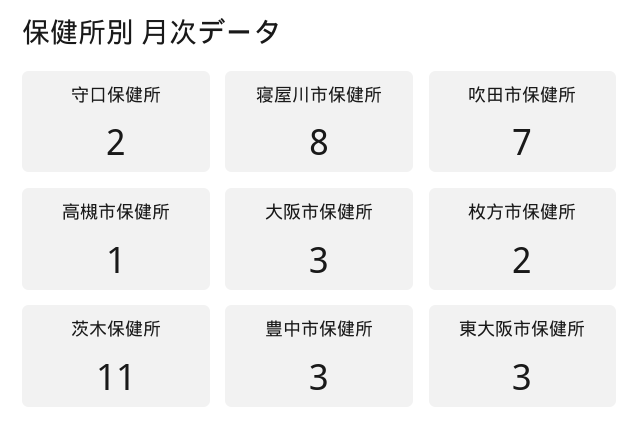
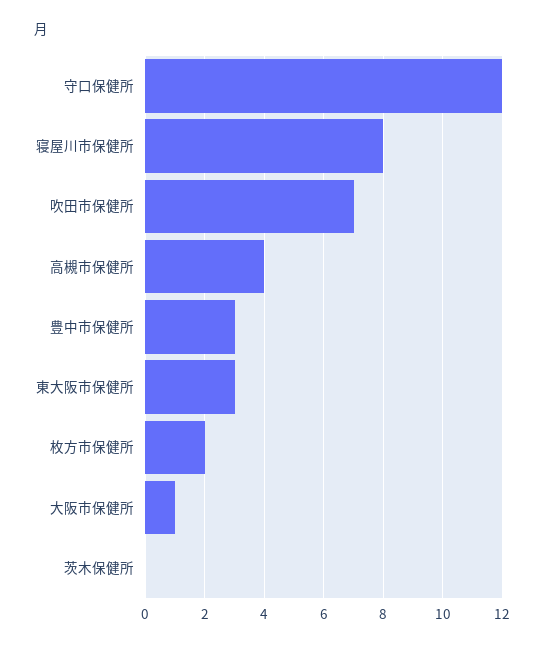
  {
-   "守口保健所": 2,
+   "守口保健所": 12,
    "寝屋川市保健所": 8,
    "吹田市保健所": 7,
-   "高槻市保健所": 1,
+   "高槻市保健所": 4,
-   "大阪市保健所": 3,
+   "大阪市保健所": 1,
    "枚方市保健所": 2,
-   "茨木保健所": 11,
+   "茨木保健所": 0,
    "豊中市保健所": 3,
    "東大阪市保健所": 3
  }

